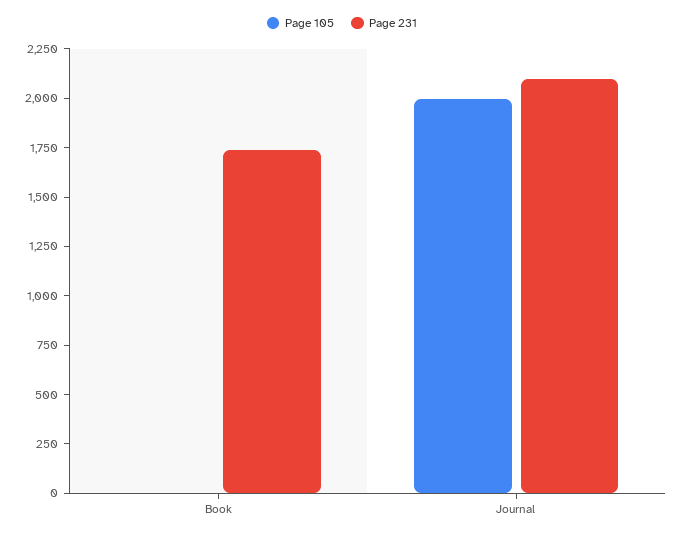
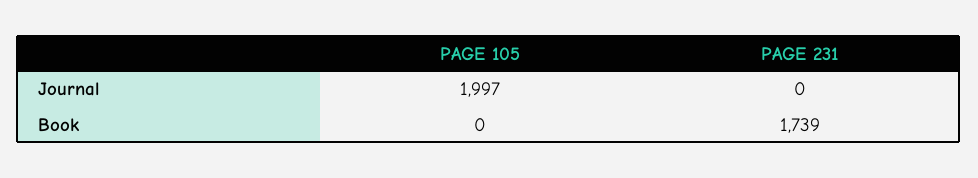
  {
    "Page 105": {
      "Book": 0,
      "Journal": 1997
    },
    "Page 231": {
      "Book": 1739,
-     "Journal": 2100
+     "Journal": 0
    }
  }

